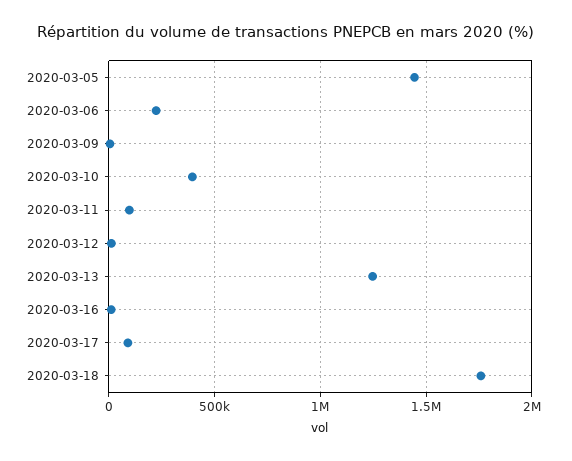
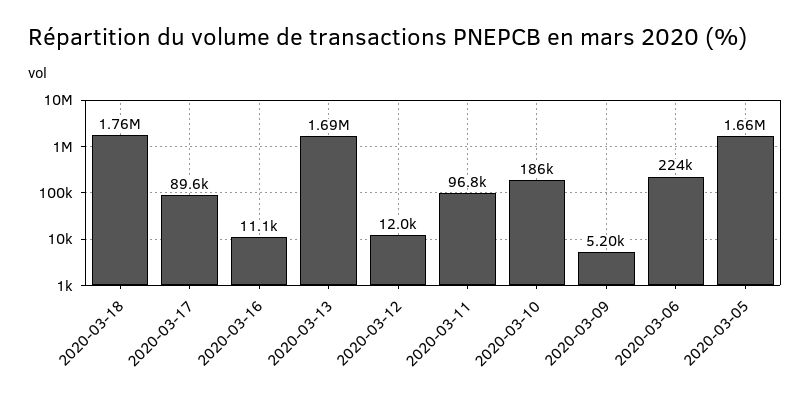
  {
-   "2020-03-05": 1450000,
+   "2020-03-05": 1660000,
    "2020-03-06": 224000,
    "2020-03-09": 5200,
-   "2020-03-10": 400000,
+   "2020-03-10": 186000,
    "2020-03-11": 96800,
    "2020-03-12": 12000,
-   "2020-03-13": 1250000,
+   "2020-03-13": 1690000,
    "2020-03-16": 11100,
    "2020-03-17": 89600,
    "2020-03-18": 1760000
  }

